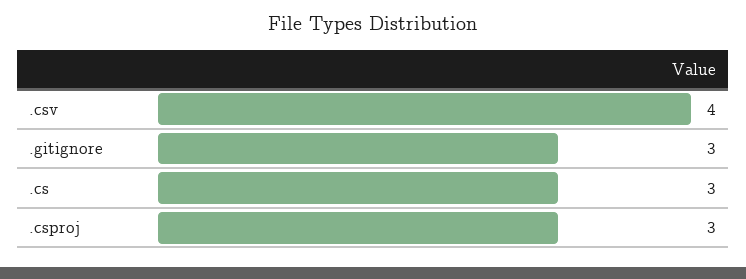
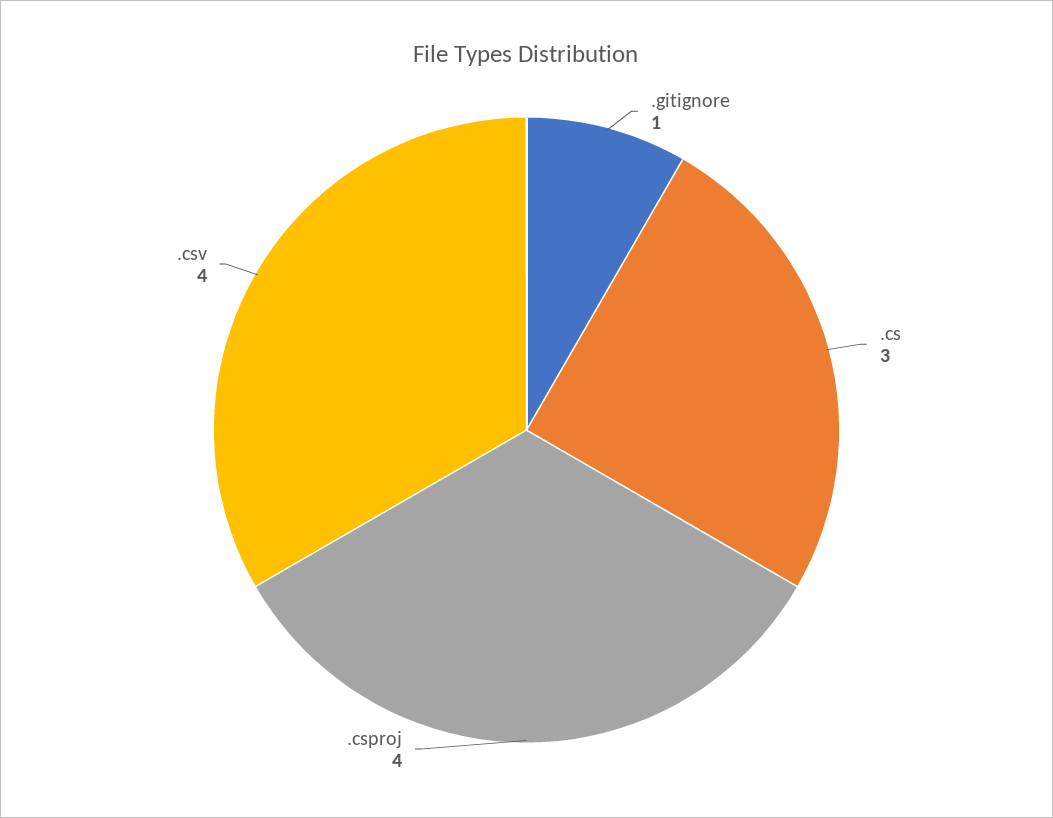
  {
    ".csv": 4,
-   ".gitignore": 3,
+   ".gitignore": 1,
    ".cs": 3,
-   ".csproj": 3
+   ".csproj": 4
  }

